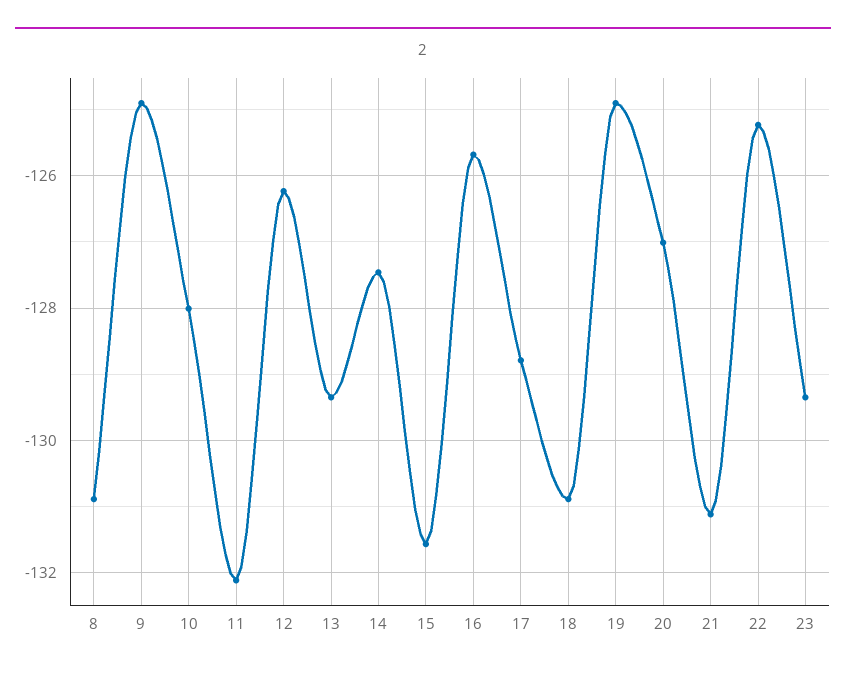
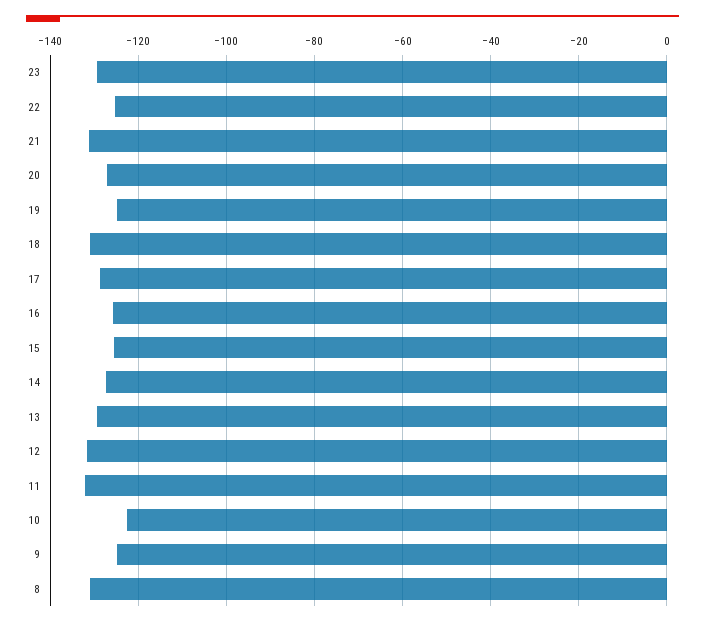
  {
    "8": -130.8,
    "9": -125,
-   "10": -128,
+   "10": -122,
    "11": -132.2,
-   "12": -126.2,
+   "12": -132,
    "13": -129.4,
    "14": -127.4,
-   "15": -131.6,
+   "15": -126,
    "16": -125.6,
    "17": -128.8,
    "18": -130.8,
    "19": -125,
    "20": -127,
    "21": -131.2,
    "22": -125.2,
    "23": -129.4
  }

